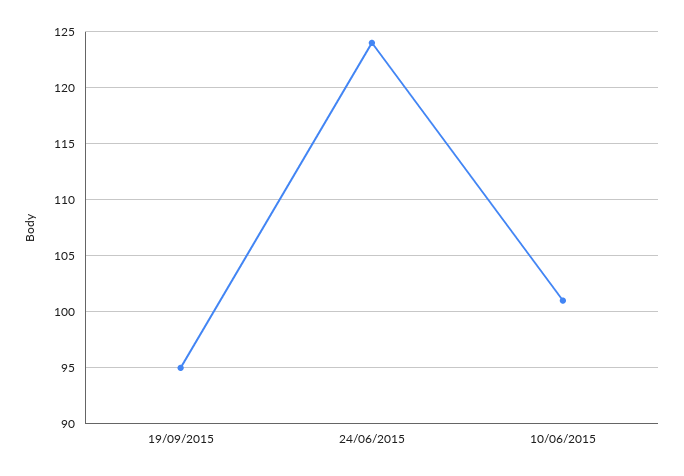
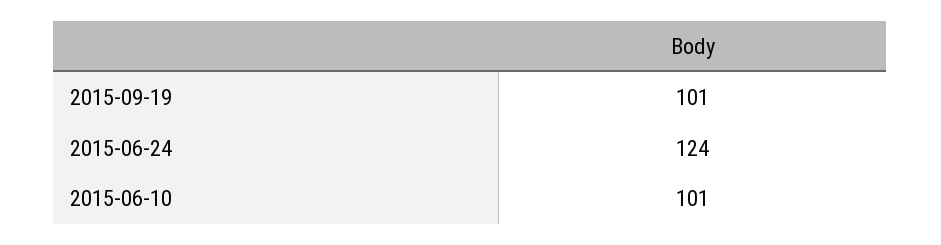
  {
-   "19/09/2015": 95,
+   "19/09/2015": 101,
    "24/06/2015": 124,
    "10/06/2015": 101
  }

